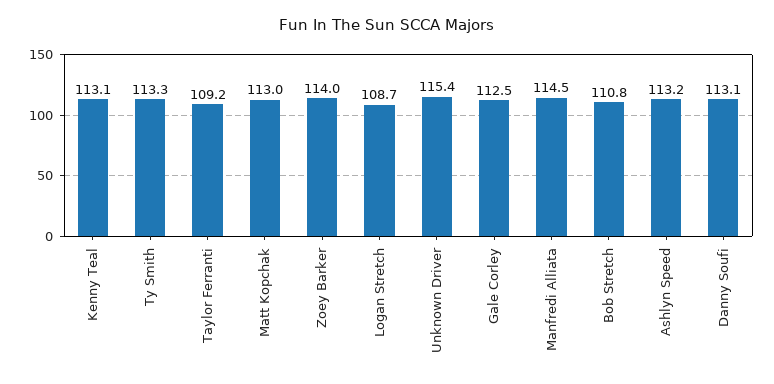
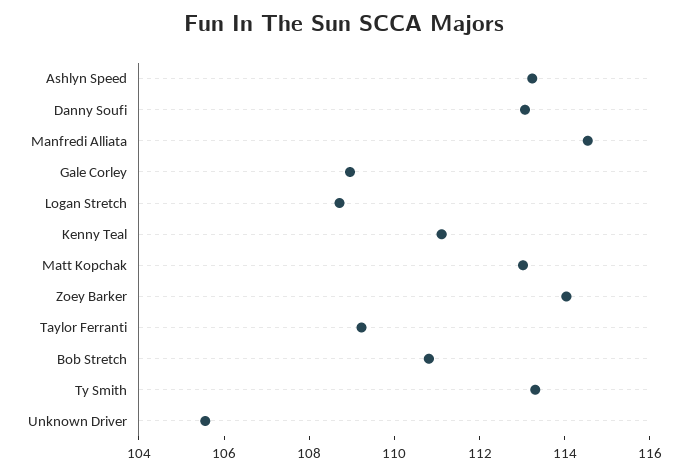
  {
-   "Kenny Teal": 113.1,
+   "Kenny Teal": 111,
    "Ty Smith": 113.3,
    "Taylor Ferranti": 109.2,
    "Matt Kopchak": 113,
    "Zoey Barker": 114,
    "Logan Stretch": 108.7,
-   "Unknown Driver": 115.4,
+   "Unknown Driver": 105.5,
-   "Gale Corley": 112.5,
+   "Gale Corley": 109,
    "Manfredi Alliata": 114.5,
    "Bob Stretch": 110.8,
    "Ashlyn Speed": 113.2,
    "Danny Soufi": 113.1
  }

